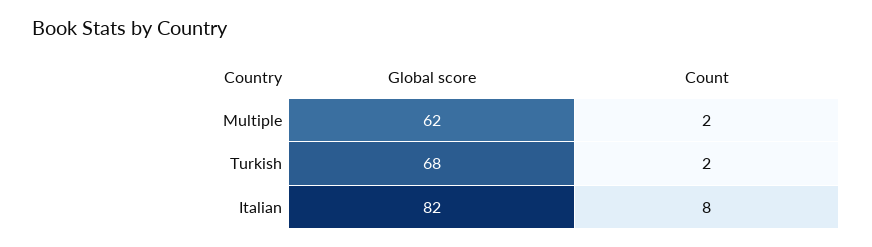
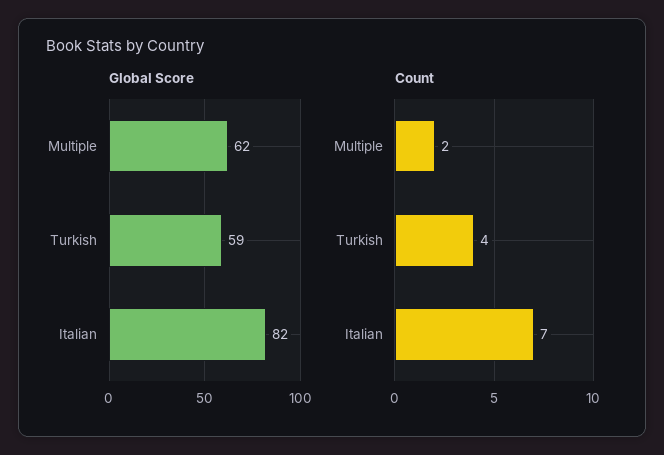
  {
    "Global score": {
      "Multiple": 62,
-     "Turkish": 68,
+     "Turkish": 59,
      "Italian": 82
    },
    "Count": {
      "Multiple": 2,
-     "Turkish": 2,
+     "Turkish": 4,
-     "Italian": 8
+     "Italian": 7
    }
  }

